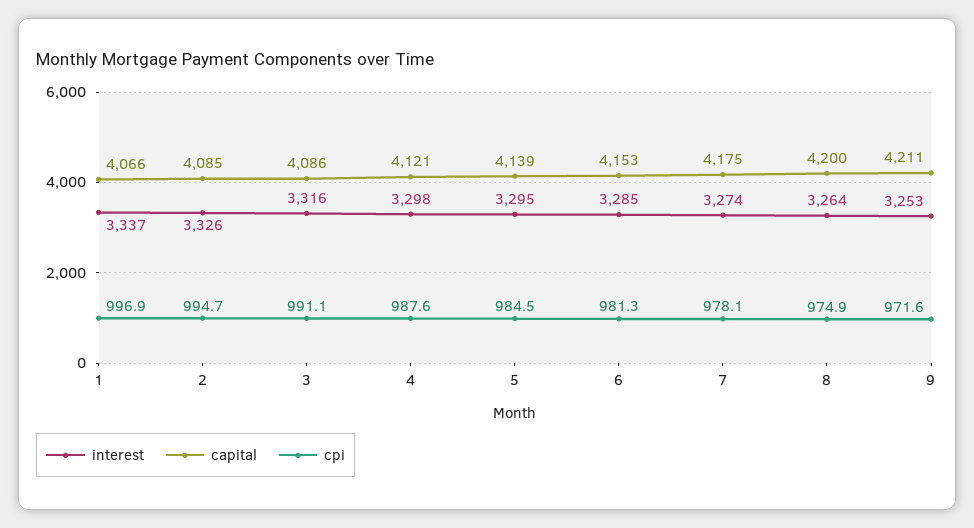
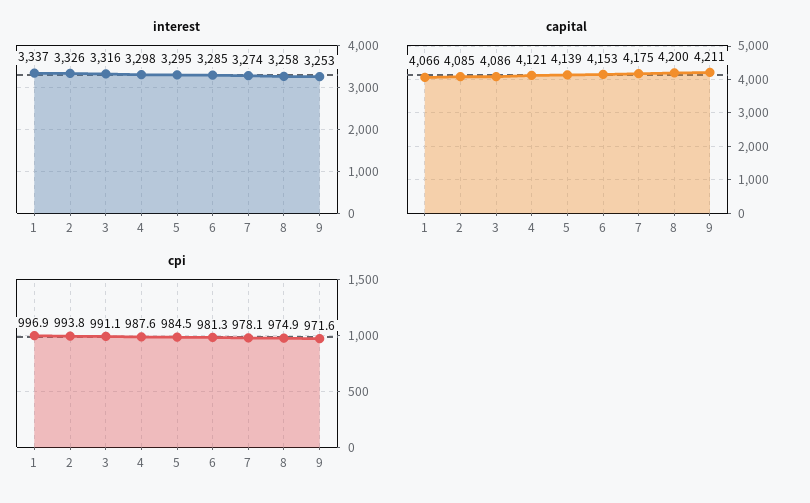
  {
    "interest": {
      "1": 3337,
      "2": 3326,
      "3": 3316,
      "4": 3298,
      "5": 3295,
      "6": 3285,
      "7": 3274,
-     "8": 3264,
+     "8": 3258,
      "9": 3253
    },
    "capital": {
      "1": 4066,
      "2": 4085,
      "3": 4086,
      "4": 4121,
      "5": 4139,
      "6": 4153,
      "7": 4175,
      "8": 4200,
      "9": 4211
    },
    "cpi": {
      "1": 996.9,
-     "2": 994.7,
+     "2": 993.8,
      "3": 991.1,
      "4": 987.6,
      "5": 984.5,
      "6": 981.3,
      "7": 978.1,
      "8": 974.9,
      "9": 971.6
    }
  }

